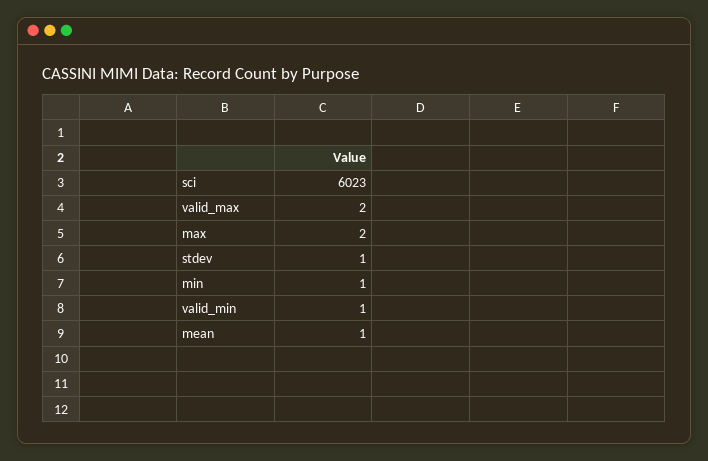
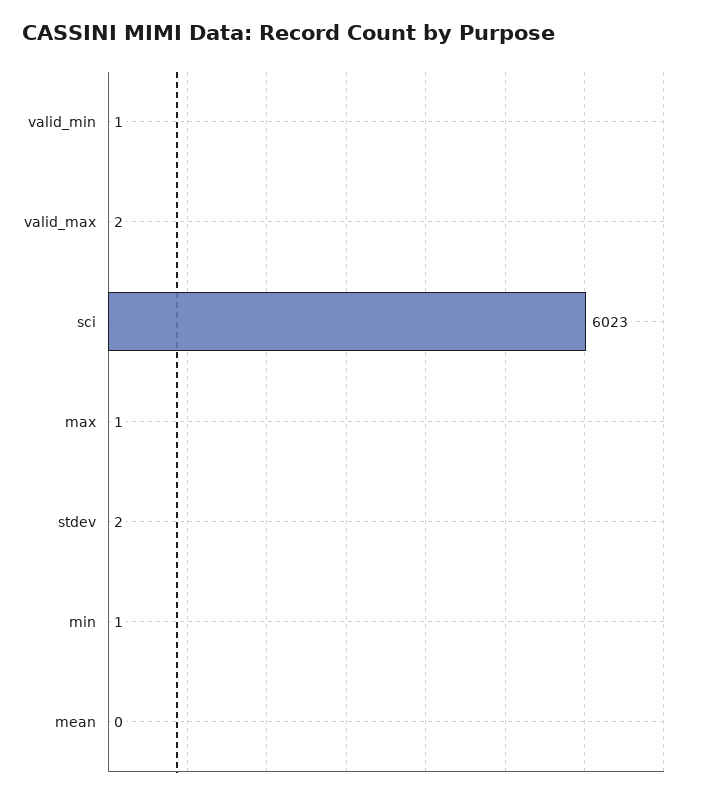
  {
    "sci": 6023,
    "valid_max": 2,
-   "max": 2,
+   "max": 1,
-   "stdev": 1,
+   "stdev": 2,
    "min": 1,
    "valid_min": 1,
-   "mean": 1
+   "mean": 0
  }

